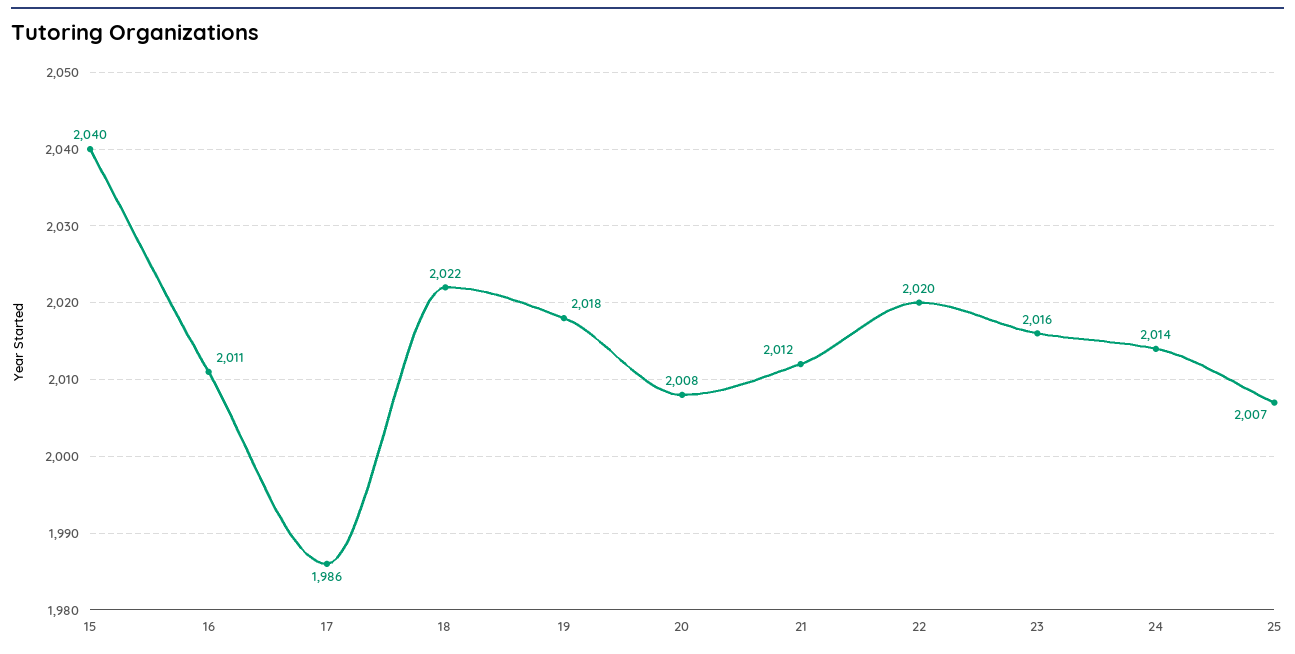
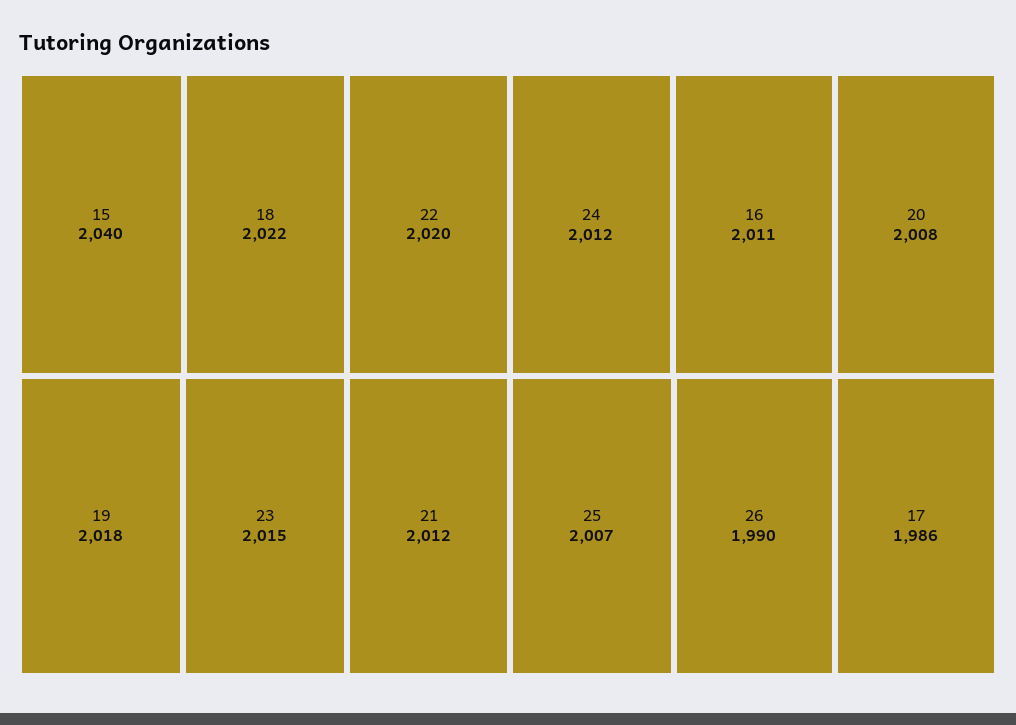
  {
    "15": 2040,
    "16": 2011,
    "17": 1986,
    "18": 2022,
    "19": 2018,
    "20": 2008,
    "21": 2012,
    "22": 2020,
-   "23": 2016,
+   "23": 2015,
-   "24": 2014,
+   "24": 2012,
-   "25": 2007
+   "25": 2007,
+   "26": 1990
  }

